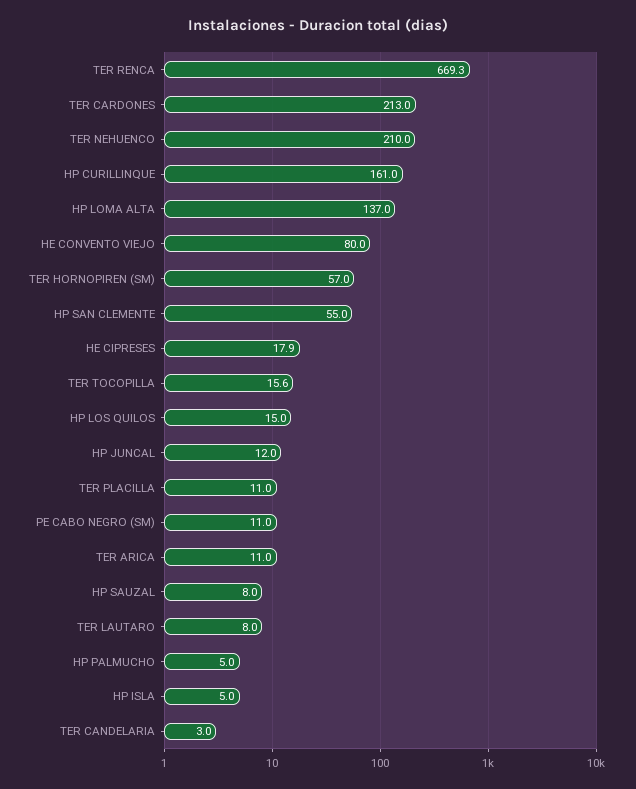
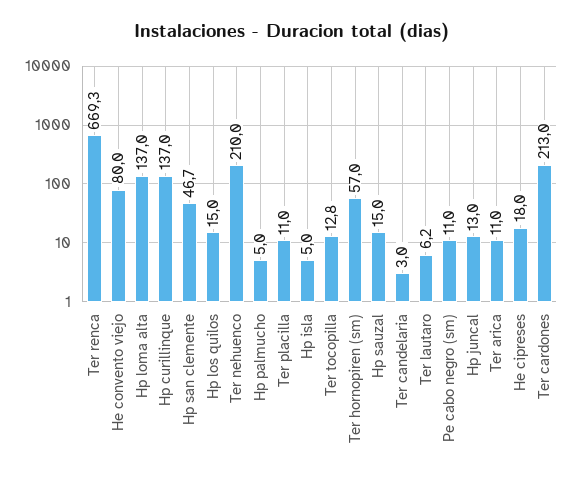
  {
    "TER RENCA": 669.3,
    "TER CARDONES": 213,
    "TER NEHUENCO": 210,
-   "HP CURILLINQUE": 161,
+   "HP CURILLINQUE": 137,
    "HP LOMA ALTA": 137,
    "HE CONVENTO VIEJO": 80,
    "TER HORNOPIREN (SM)": 57,
-   "HP SAN CLEMENTE": 55,
+   "HP SAN CLEMENTE": 46.7,
-   "HE CIPRESES": 17.9,
+   "HE CIPRESES": 18,
-   "TER TOCOPILLA": 15.6,
+   "TER TOCOPILLA": 12.8,
    "HP LOS QUILOS": 15,
-   "HP JUNCAL": 12,
+   "HP JUNCAL": 13,
    "TER PLACILLA": 11,
    "PE CABO NEGRO (SM)": 11,
    "TER ARICA": 11,
-   "HP SAUZAL": 8,
+   "HP SAUZAL": 15,
-   "TER LAUTARO": 8,
+   "TER LAUTARO": 6.2,
    "HP PALMUCHO": 5,
    "HP ISLA": 5,
    "TER CANDELARIA": 3
  }

